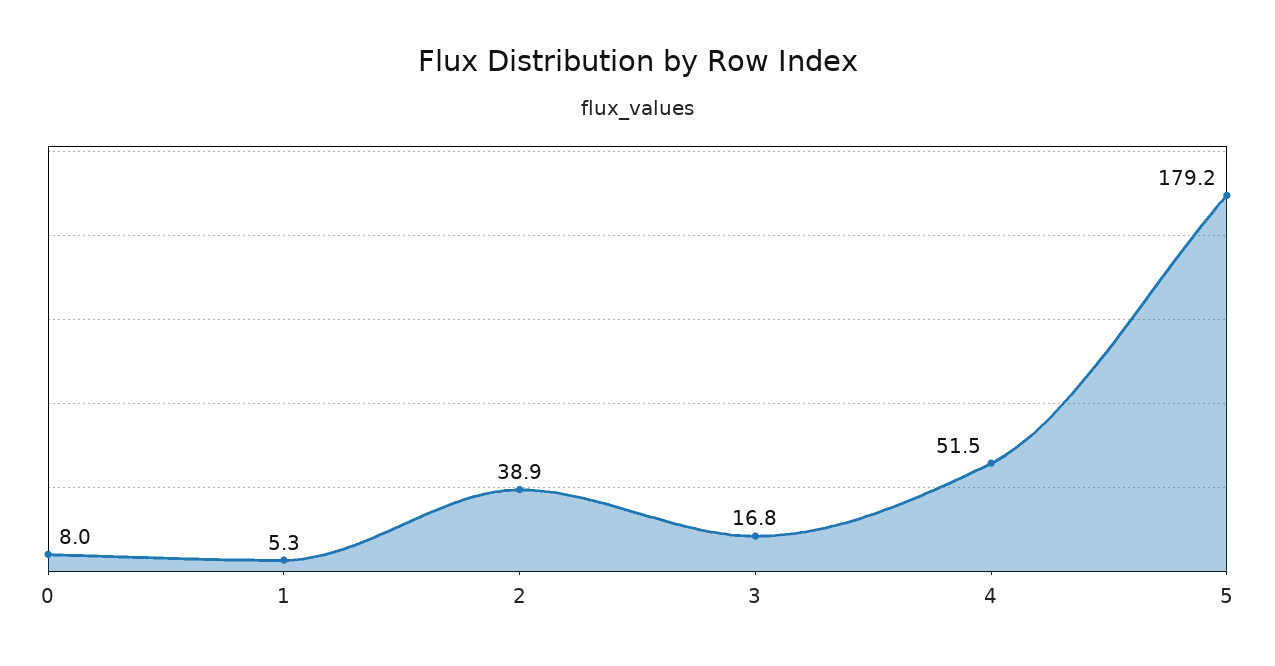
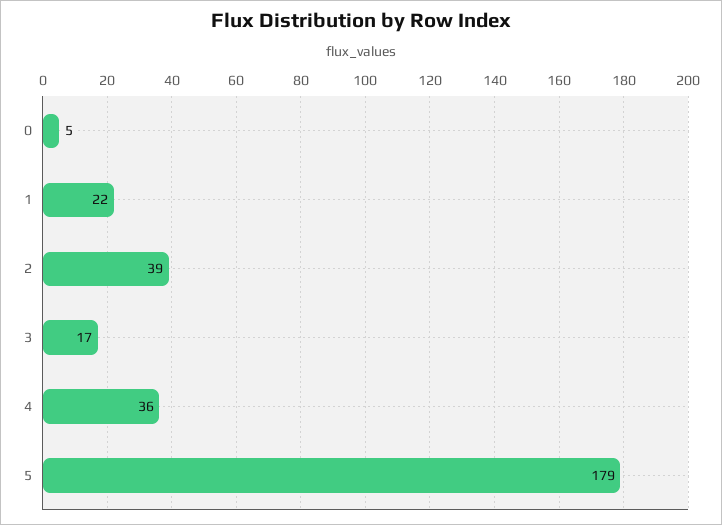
  {
-   "0": 8,
+   "0": 5,
-   "1": 5.3,
+   "1": 22,
    "2": 38.9,
    "3": 16.8,
-   "4": 51.5,
+   "4": 36,
    "5": 179.2
  }

